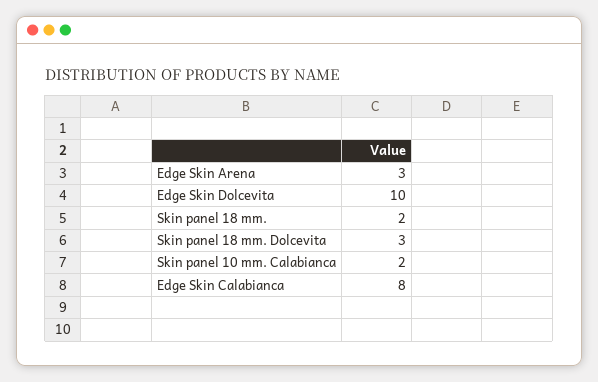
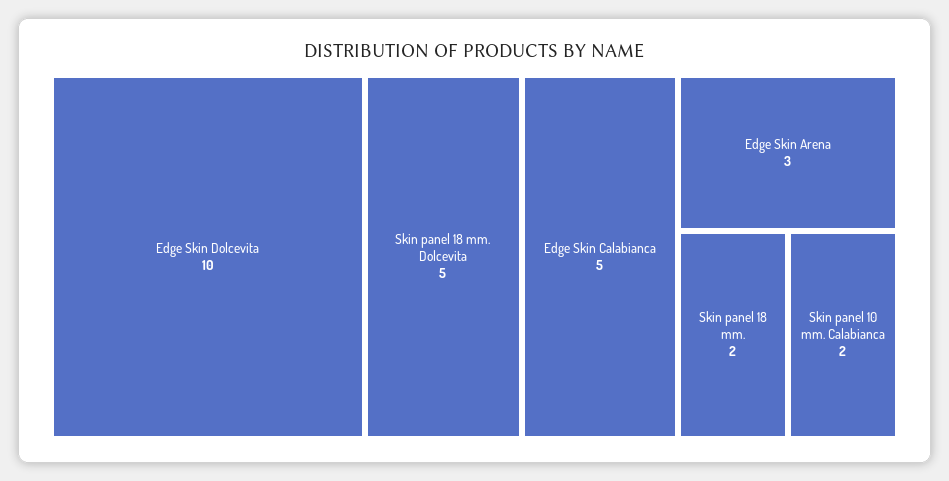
  {
    "Edge Skin Arena": 3,
    "Edge Skin Dolcevita": 10,
    "Skin panel 18 mm.": 2,
-   "Skin panel 18 mm. Dolcevita": 3,
+   "Skin panel 18 mm. Dolcevita": 5,
    "Skin panel 10 mm. Calabianca": 2,
-   "Edge Skin Calabianca": 8
+   "Edge Skin Calabianca": 5
  }

